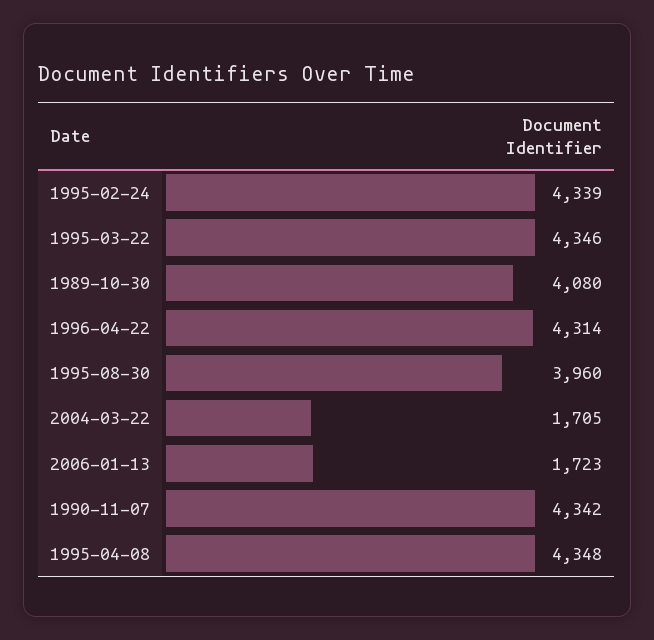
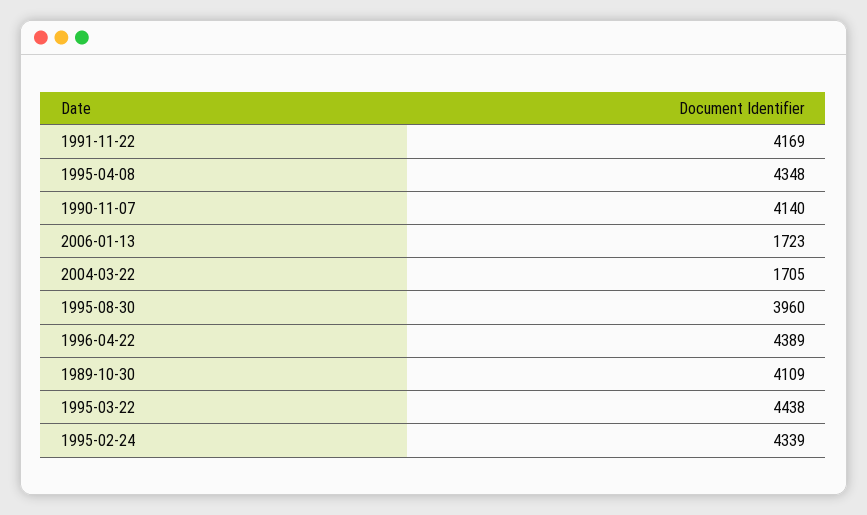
  {
    "1995-02-24": 4339,
-   "1995-03-22": 4346,
+   "1995-03-22": 4438,
-   "1989-10-30": 4080,
+   "1989-10-30": 4109,
-   "1996-04-22": 4314,
+   "1996-04-22": 4389,
    "1995-08-30": 3960,
    "2004-03-22": 1705,
    "2006-01-13": 1723,
-   "1990-11-07": 4342,
+   "1990-11-07": 4140,
-   "1995-04-08": 4348
+   "1995-04-08": 4348,
+   "1991-11-22": 4169
  }

